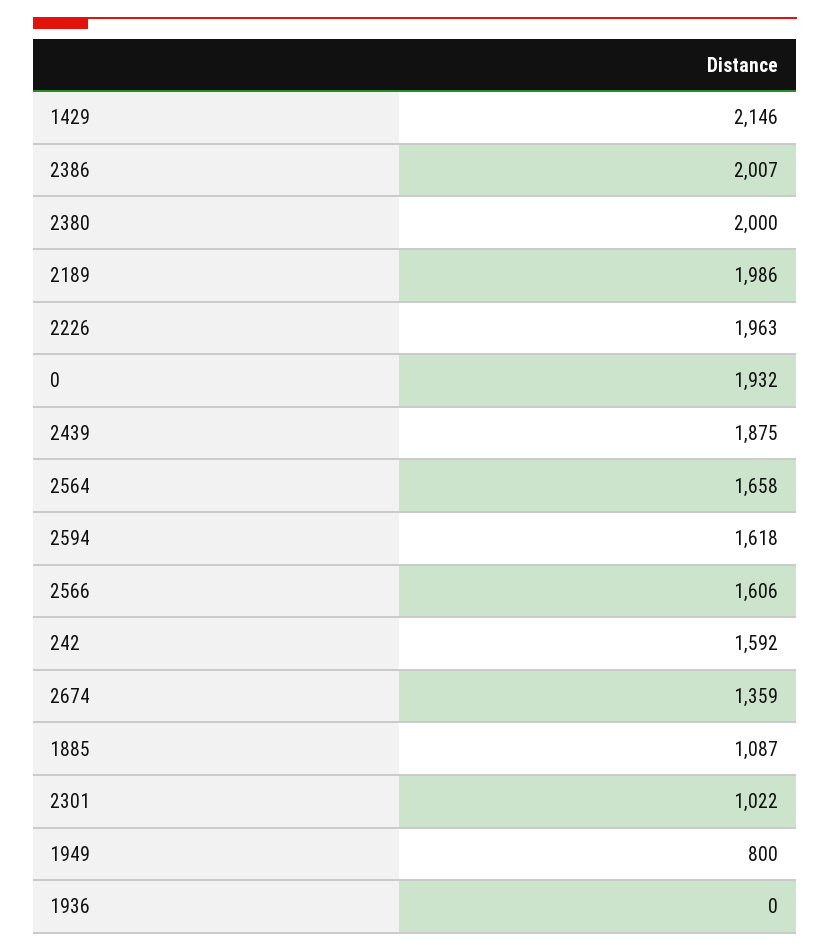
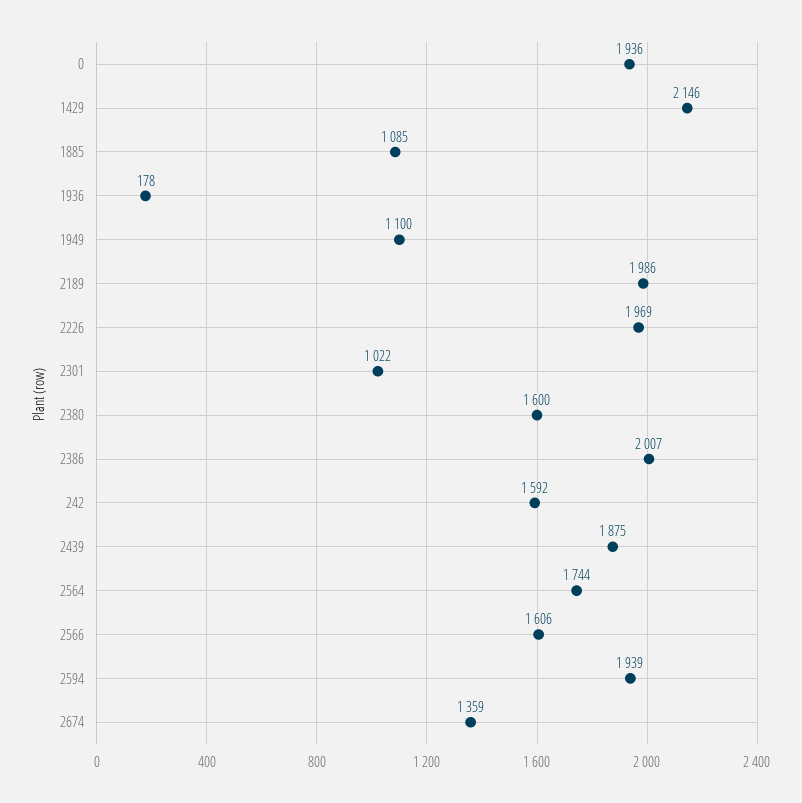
  {
    "1429": 2146,
    "2386": 2007,
-   "2380": 2000,
+   "2380": 1600,
    "2189": 1986,
-   "2226": 1963,
+   "2226": 1969,
-   "0": 1932,
+   "0": 1936,
    "2439": 1875,
-   "2564": 1658,
+   "2564": 1744,
-   "2594": 1618,
+   "2594": 1939,
    "2566": 1606,
    "242": 1592,
    "2674": 1359,
-   "1885": 1087,
+   "1885": 1085,
    "2301": 1022,
-   "1949": 800,
+   "1949": 1100,
-   "1936": 0
+   "1936": 178
  }

